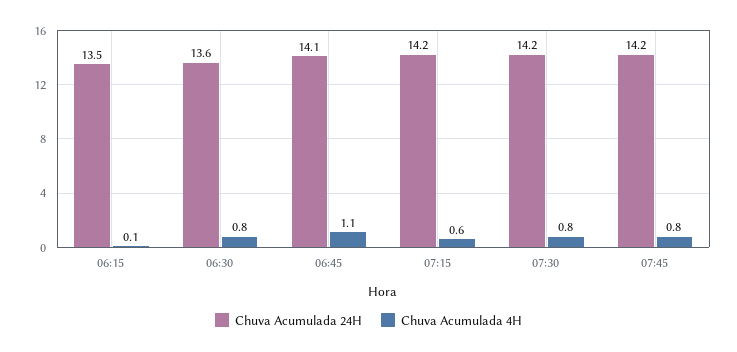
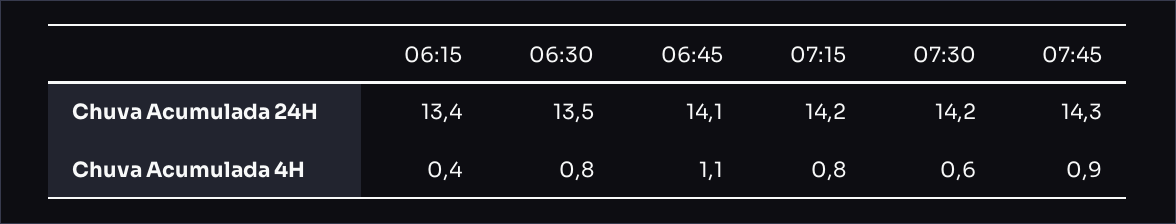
  {
    "Chuva Acumulada 24H": {
-     "06:15": 13.5,
+     "06:15": 13.4,
-     "06:30": 13.6,
+     "06:30": 13.5,
      "06:45": 14.1,
      "07:15": 14.2,
      "07:30": 14.2,
-     "07:45": 14.2
+     "07:45": 14.3
    },
    "Chuva Acumulada 4H": {
-     "06:15": 0.1,
+     "06:15": 0.4,
      "06:30": 0.8,
      "06:45": 1.1,
-     "07:15": 0.6,
+     "07:15": 0.8,
-     "07:30": 0.8,
+     "07:30": 0.6,
-     "07:45": 0.8
+     "07:45": 0.9
    }
  }

